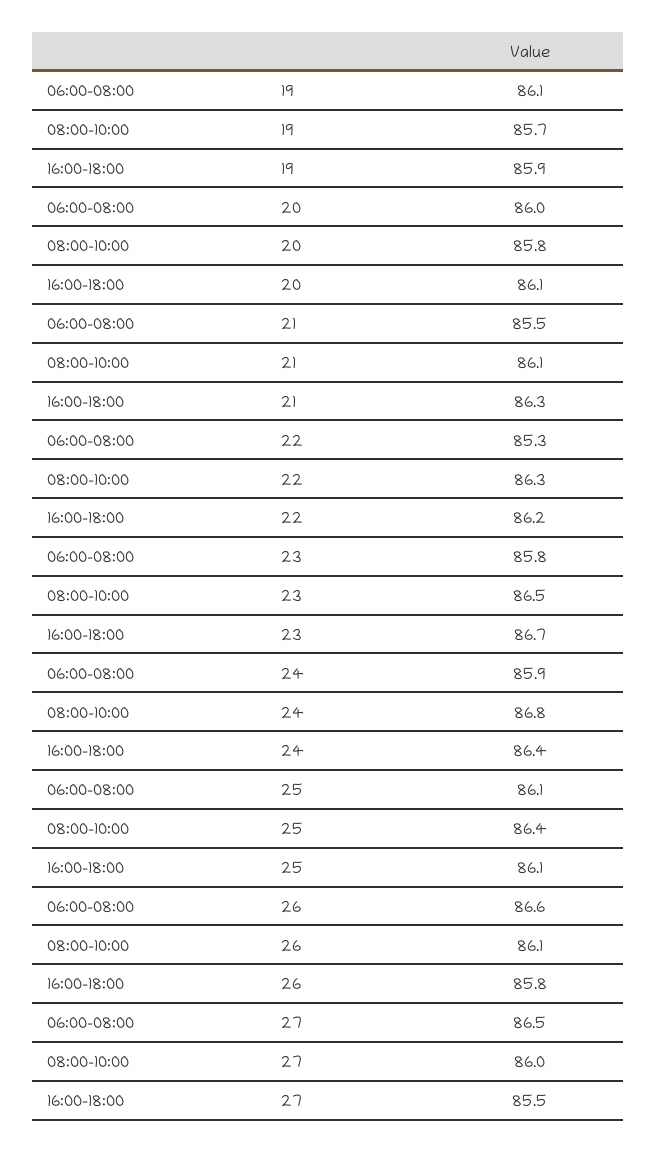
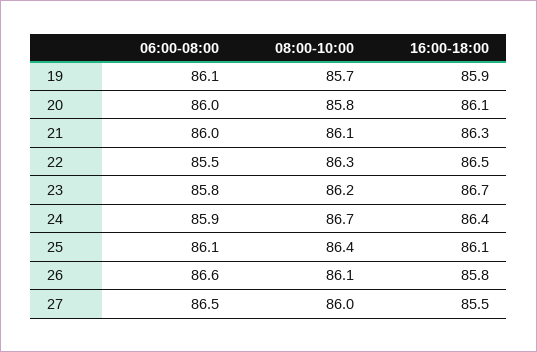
  {
    "06:00-08:00": {
      "19": 86.1,
      "20": 86,
-     "21": 85.5,
+     "21": 86,
-     "22": 85.3,
+     "22": 85.5,
      "23": 85.8,
      "24": 85.9,
      "25": 86.1,
      "26": 86.6,
      "27": 86.5
    },
    "08:00-10:00": {
      "19": 85.7,
      "20": 85.8,
      "21": 86.1,
      "22": 86.3,
-     "23": 86.5,
+     "23": 86.2,
-     "24": 86.8,
+     "24": 86.7,
      "25": 86.4,
      "26": 86.1,
      "27": 86
    },
    "16:00-18:00": {
      "19": 85.9,
      "20": 86.1,
      "21": 86.3,
-     "22": 86.2,
+     "22": 86.5,
      "23": 86.7,
      "24": 86.4,
      "25": 86.1,
      "26": 85.8,
      "27": 85.5
    }
  }

